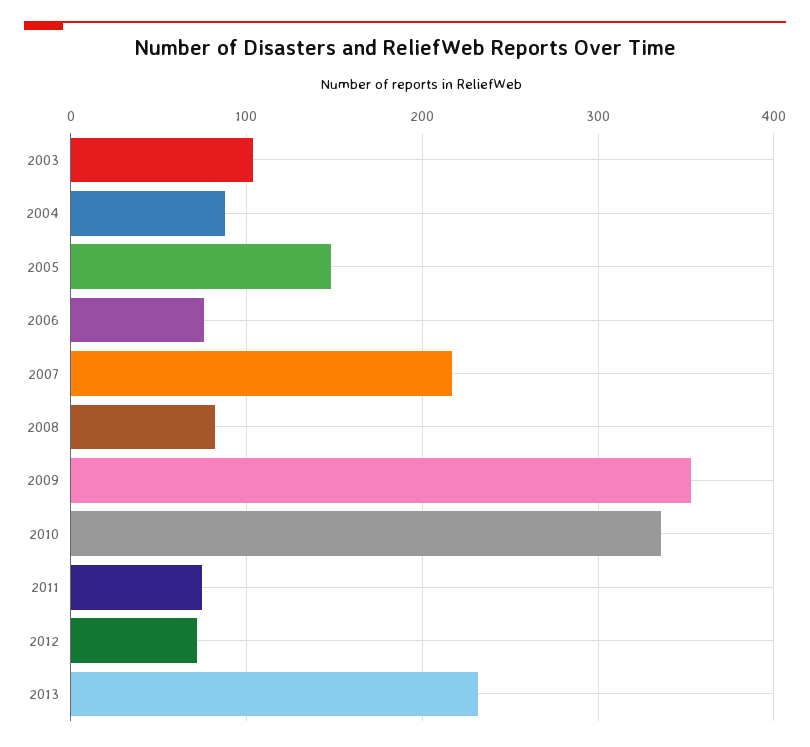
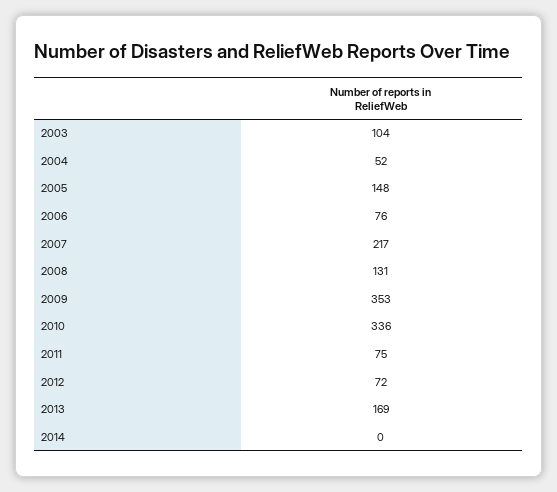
  {
    "2003": 104,
-   "2004": 90,
+   "2004": 52,
    "2005": 148,
    "2006": 76,
    "2007": 217,
-   "2008": 80,
+   "2008": 131,
    "2009": 353,
    "2010": 336,
    "2011": 75,
    "2012": 72,
-   "2013": 230
+   "2013": 169,
+   "2014": 0
  }

